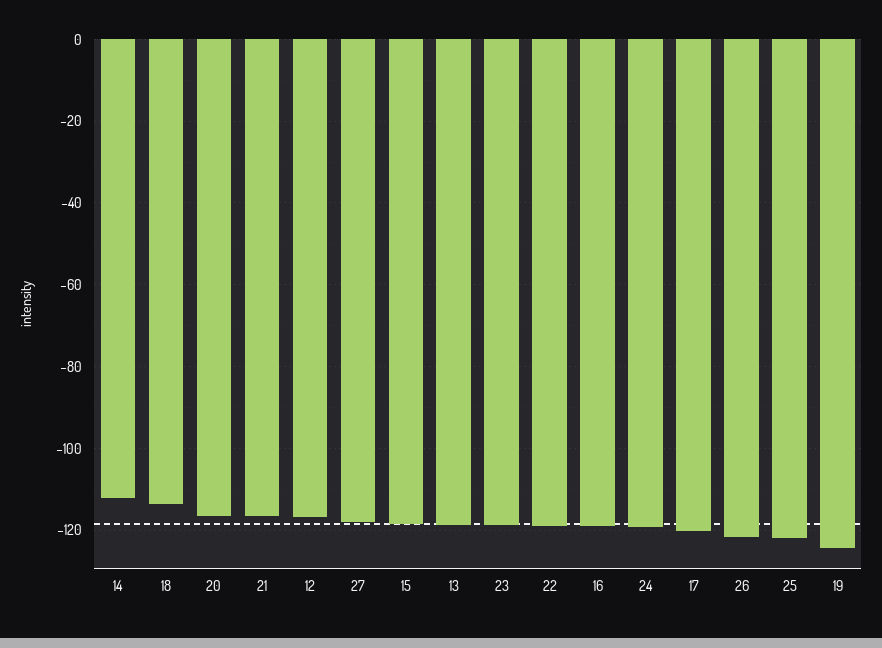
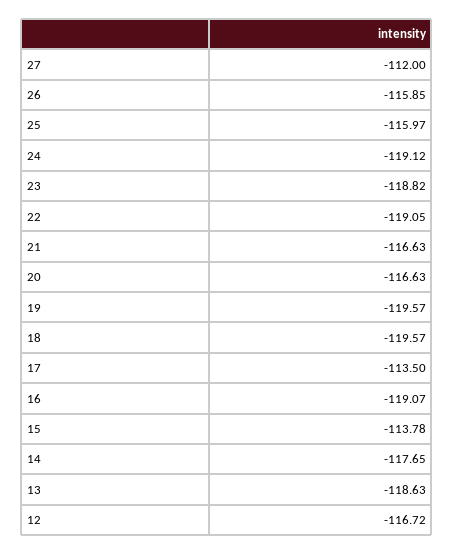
  {
-   "14": -112,
+   "14": -117.65,
-   "18": -114,
+   "18": -119.57,
    "20": -116.63,
    "21": -116.63,
    "12": -116.72,
-   "27": -118,
+   "27": -112,
-   "15": -118,
+   "15": -113.78,
    "13": -118.63,
    "23": -118.82,
    "22": -119.05,
    "16": -119.07,
    "24": -119.12,
-   "17": -120,
+   "17": -113.5,
-   "26": -122,
+   "26": -115.85,
-   "25": -122,
+   "25": -115.97,
-   "19": -124
+   "19": -119.57
  }

